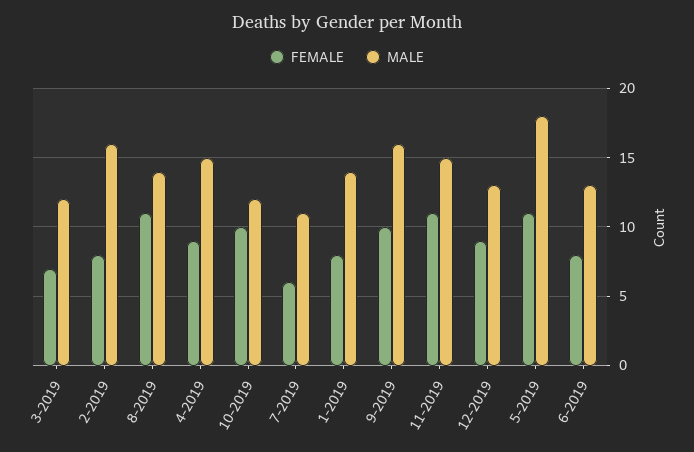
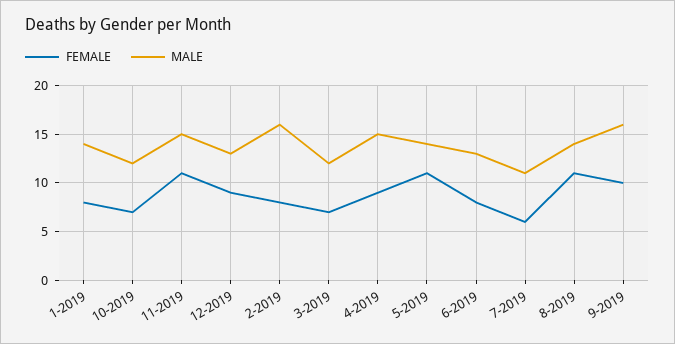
  {
    "FEMALE": {
      "3-2019": 7,
      "2-2019": 8,
      "8-2019": 11,
      "4-2019": 9,
-     "10-2019": 10,
+     "10-2019": 7,
      "7-2019": 6,
      "1-2019": 8,
      "9-2019": 10,
      "11-2019": 11,
      "12-2019": 9,
      "5-2019": 11,
      "6-2019": 8
    },
    "MALE": {
      "3-2019": 12,
      "2-2019": 16,
      "8-2019": 14,
      "4-2019": 15,
      "10-2019": 12,
      "7-2019": 11,
      "1-2019": 14,
      "9-2019": 16,
      "11-2019": 15,
      "12-2019": 13,
-     "5-2019": 18,
+     "5-2019": 14,
      "6-2019": 13
    }
  }

